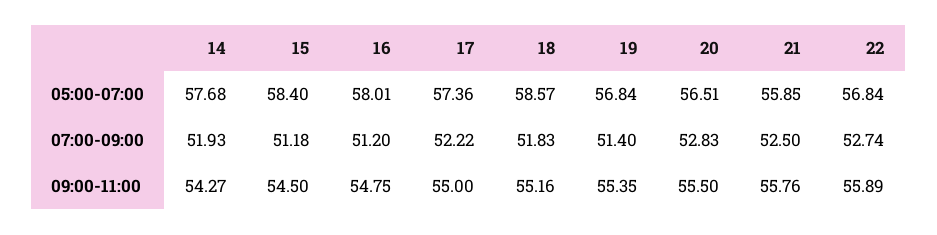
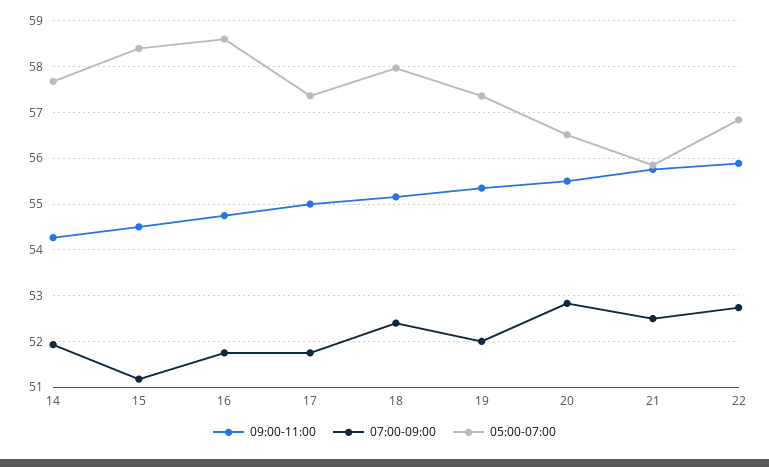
  {
    "05:00-07:00": {
      "14": 57.68,
      "15": 58.4,
-     "16": 58.01,
+     "16": 58.6,
      "17": 57.36,
-     "18": 58.57,
+     "18": 58,
-     "19": 56.84,
+     "19": 57.4,
      "20": 56.51,
      "21": 55.85,
      "22": 56.84
    },
    "07:00-09:00": {
      "14": 51.93,
      "15": 51.18,
-     "16": 51.2,
+     "16": 51.8,
-     "17": 52.22,
+     "17": 51.8,
-     "18": 51.83,
+     "18": 52.4,
-     "19": 51.4,
+     "19": 52,
      "20": 52.83,
      "21": 52.5,
      "22": 52.74
    },
    "09:00-11:00": {
      "14": 54.27,
      "15": 54.5,
      "16": 54.75,
      "17": 55,
      "18": 55.16,
      "19": 55.35,
      "20": 55.5,
      "21": 55.76,
      "22": 55.89
    }
  }

